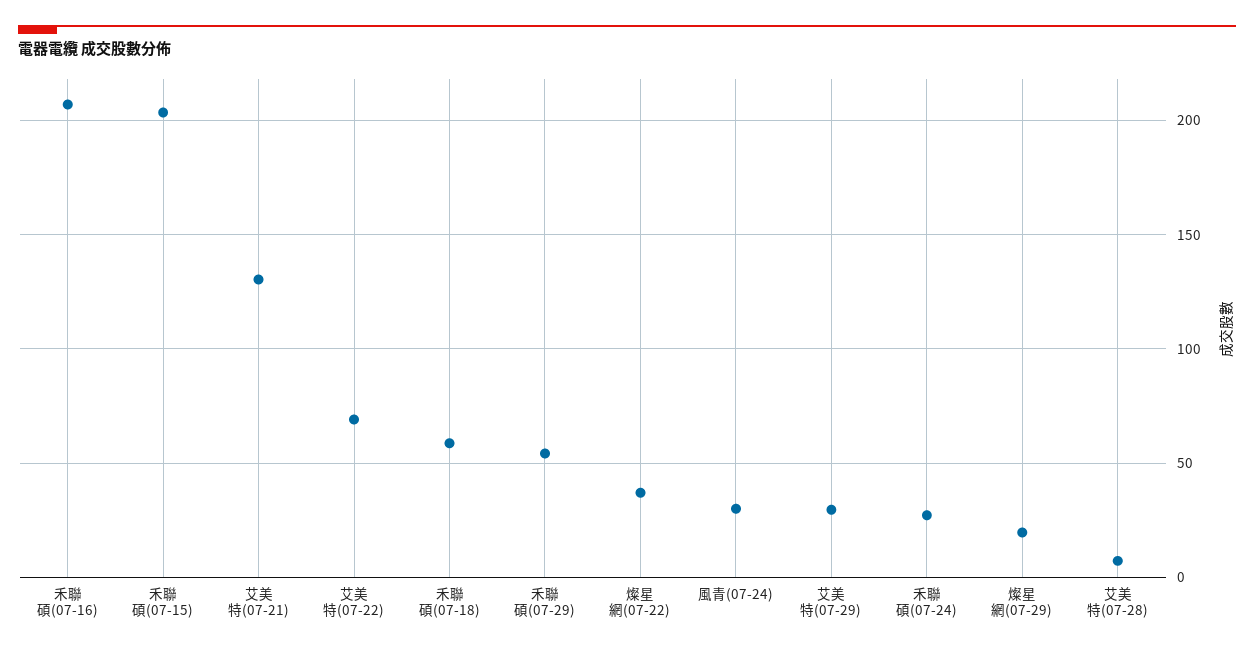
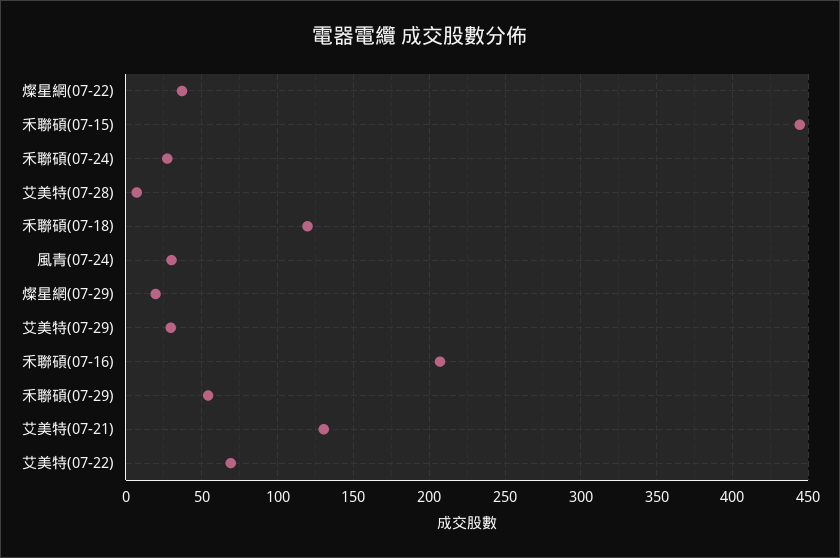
  {
    "禾聯碩(07-16)": 205,
-   "禾聯碩(07-15)": 205,
+   "禾聯碩(07-15)": 445,
    "艾美特(07-21)": 130,
    "艾美特(07-22)": 70,
-   "禾聯碩(07-18)": 60,
+   "禾聯碩(07-18)": 120,
    "禾聯碩(07-29)": 55,
    "燦星網(07-22)": 35,
    "風青(07-24)": 30,
    "艾美特(07-29)": 30,
    "禾聯碩(07-24)": 25,
    "燦星網(07-29)": 20,
    "艾美特(07-28)": 5
  }

